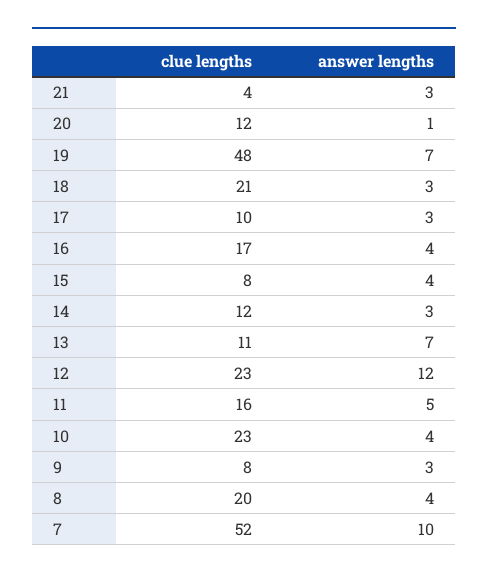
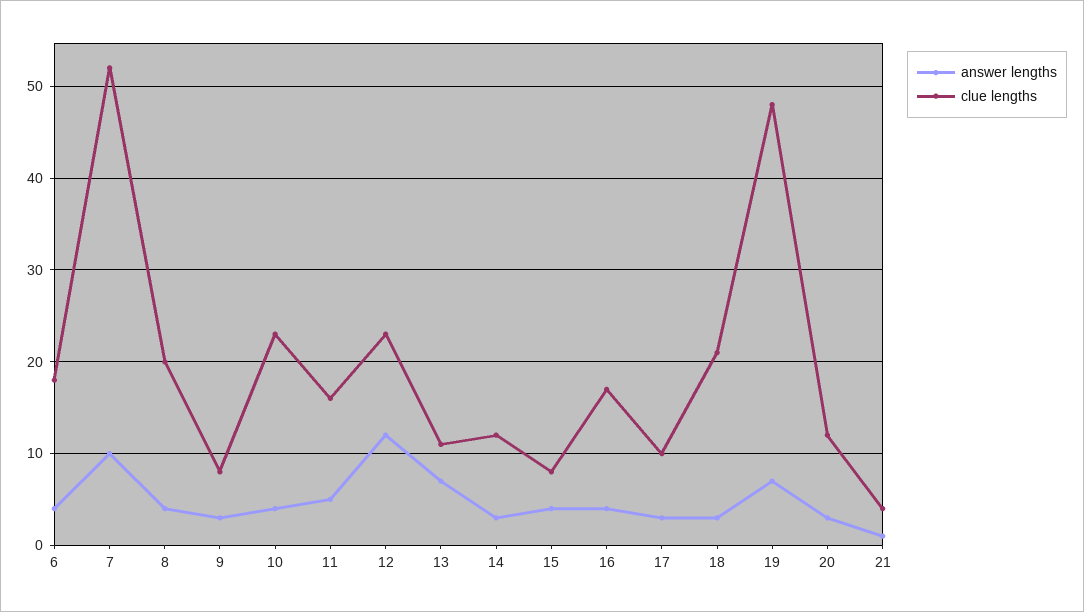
  {
    "clue lengths": {
      "21": 4,
      "20": 12,
      "19": 48,
      "18": 21,
      "17": 10,
      "16": 17,
      "15": 8,
      "14": 12,
      "13": 11,
      "12": 23,
      "11": 16,
      "10": 23,
      "9": 8,
      "8": 20,
-     "7": 52
+     "7": 52,
+     "6": 18
    },
    "answer lengths": {
-     "21": 3,
+     "21": 1,
-     "20": 1,
+     "20": 3,
      "19": 7,
      "18": 3,
      "17": 3,
      "16": 4,
      "15": 4,
      "14": 3,
      "13": 7,
      "12": 12,
      "11": 5,
      "10": 4,
      "9": 3,
      "8": 4,
-     "7": 10
+     "7": 10,
+     "6": 4
    }
  }

